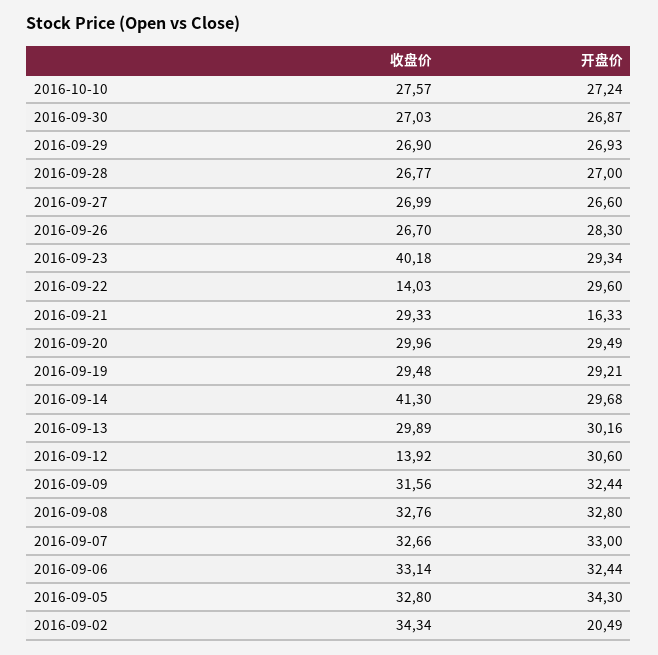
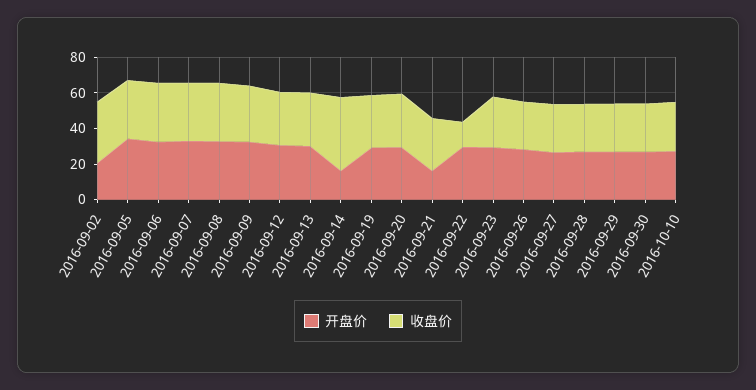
  {
    "收盘价": {
      "2016-10-10": 27.57,
      "2016-09-30": 27.03,
      "2016-09-29": 26.9,
      "2016-09-28": 26.77,
      "2016-09-27": 26.99,
      "2016-09-26": 26.7,
-     "2016-09-23": 40.18,
+     "2016-09-23": 30,
      "2016-09-22": 14.03,
      "2016-09-21": 29.33,
      "2016-09-20": 29.96,
      "2016-09-19": 29.48,
      "2016-09-14": 41.3,
      "2016-09-13": 29.89,
-     "2016-09-12": 13.92,
+     "2016-09-12": 30,
      "2016-09-09": 31.56,
      "2016-09-08": 32.76,
      "2016-09-07": 32.66,
      "2016-09-06": 33.14,
      "2016-09-05": 32.8,
      "2016-09-02": 34.34
    },
    "开盘价": {
      "2016-10-10": 27.24,
      "2016-09-30": 26.87,
      "2016-09-29": 26.93,
      "2016-09-28": 27,
      "2016-09-27": 26.6,
      "2016-09-26": 28.3,
      "2016-09-23": 29.34,
      "2016-09-22": 29.6,
      "2016-09-21": 16.33,
      "2016-09-20": 29.49,
      "2016-09-19": 29.21,
-     "2016-09-14": 29.68,
+     "2016-09-14": 15,
      "2016-09-13": 30.16,
      "2016-09-12": 30.6,
      "2016-09-09": 32.44,
      "2016-09-08": 32.8,
      "2016-09-07": 33,
      "2016-09-06": 32.44,
      "2016-09-05": 34.3,
      "2016-09-02": 20.49
    }
  }

